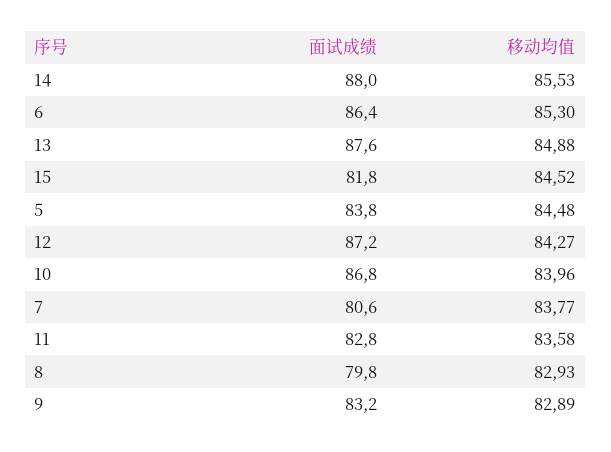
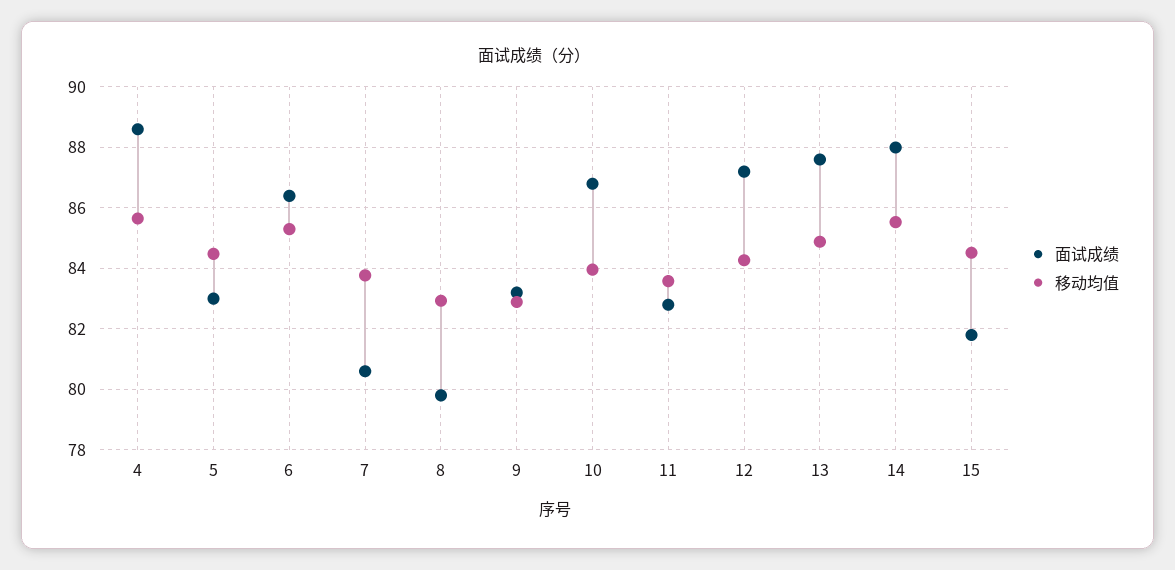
  {
    "面试成绩": {
      "14": 88,
      "6": 86.4,
      "13": 87.6,
      "15": 81.8,
-     "5": 83.8,
+     "5": 83,
      "12": 87.2,
      "10": 86.8,
      "7": 80.6,
      "11": 82.8,
      "8": 79.8,
-     "9": 83.2
+     "9": 83.2,
+     "4": 88.6
    },
    "移动均值": {
      "14": 85.53,
      "6": 85.3,
      "13": 84.88,
      "15": 84.52,
      "5": 84.48,
      "12": 84.27,
      "10": 83.96,
      "7": 83.77,
      "11": 83.58,
      "8": 82.93,
-     "9": 82.89
+     "9": 82.89,
+     "4": 85.6
    }
  }

